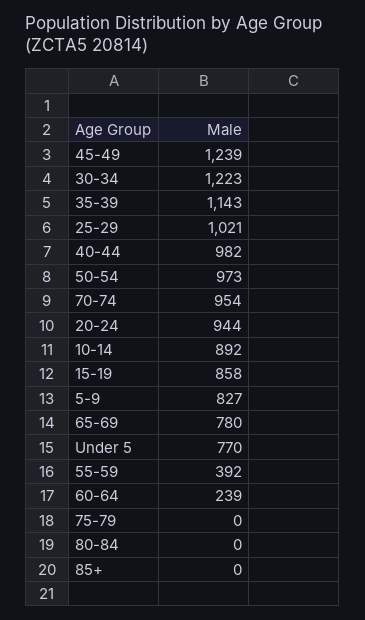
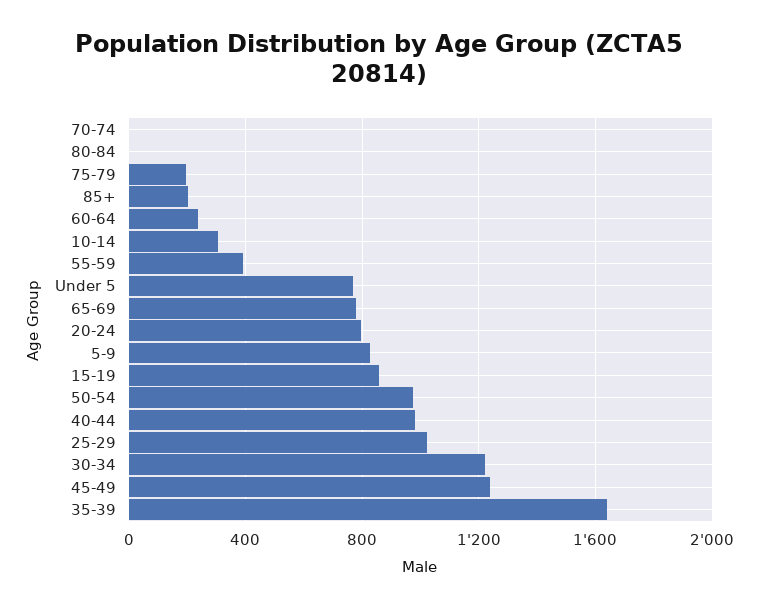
  {
    "45-49": 1239,
    "30-34": 1223,
-   "35-39": 1143,
+   "35-39": 1650,
    "25-29": 1021,
    "40-44": 982,
    "50-54": 973,
-   "70-74": 954,
+   "70-74": 0,
-   "20-24": 944,
+   "20-24": 800,
-   "10-14": 892,
+   "10-14": 300,
    "15-19": 858,
    "5-9": 827,
    "65-69": 780,
    "Under 5": 770,
    "55-59": 392,
    "60-64": 239,
-   "75-79": 0,
+   "75-79": 200,
    "80-84": 0,
-   "85+": 0
+   "85+": 200
  }

